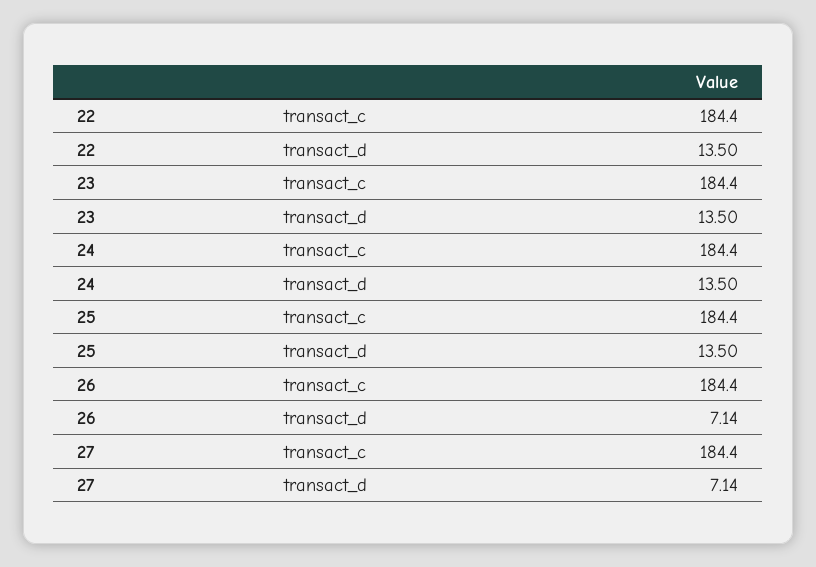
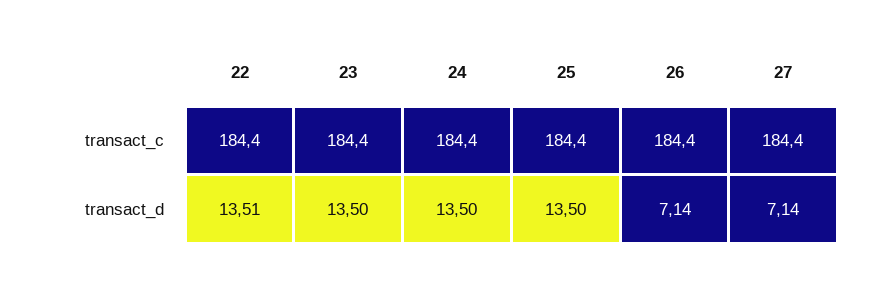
  {
    "22": {
      "transact_c": 184.4,
-     "transact_d": 13.5
+     "transact_d": 13.51
    },
    "23": {
      "transact_c": 184.4,
      "transact_d": 13.5
    },
    "24": {
      "transact_c": 184.4,
      "transact_d": 13.5
    },
    "25": {
      "transact_c": 184.4,
      "transact_d": 13.5
    },
    "26": {
      "transact_c": 184.4,
      "transact_d": 7.14
    },
    "27": {
      "transact_c": 184.4,
      "transact_d": 7.14
    }
  }

